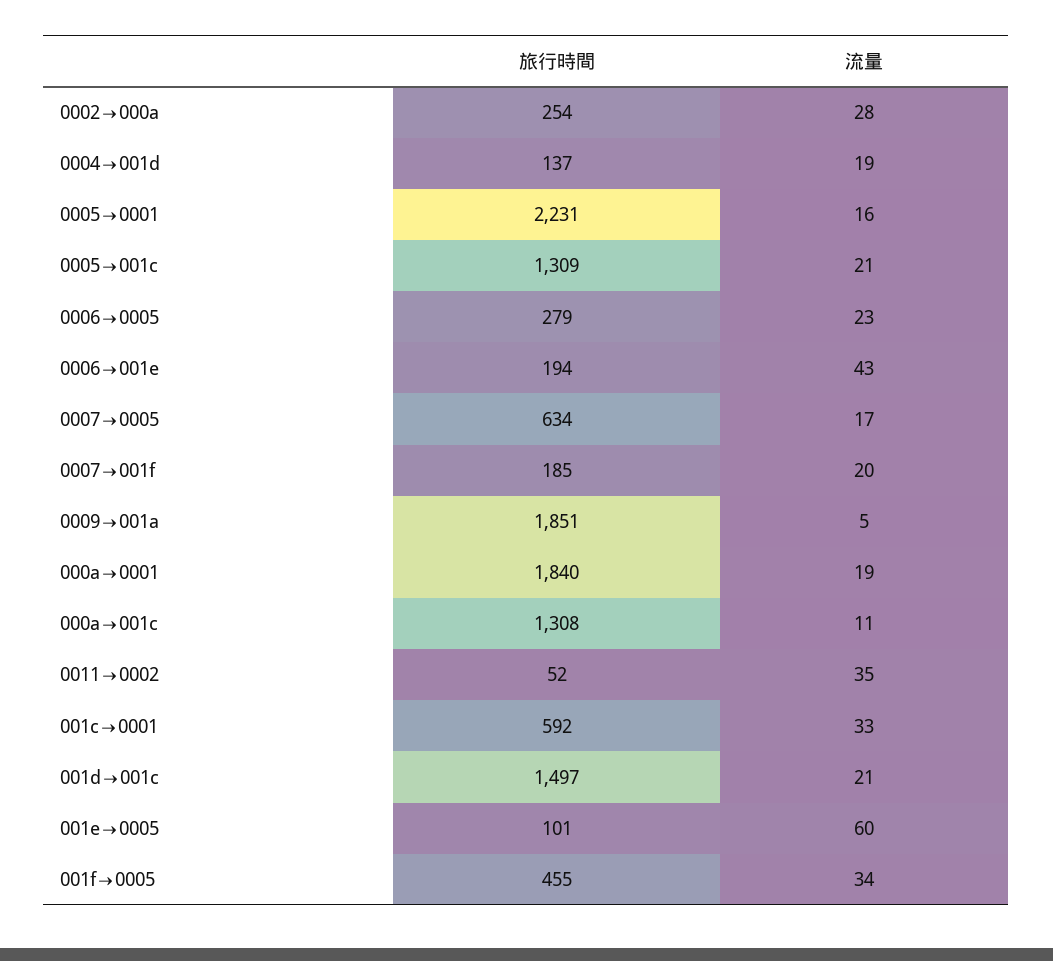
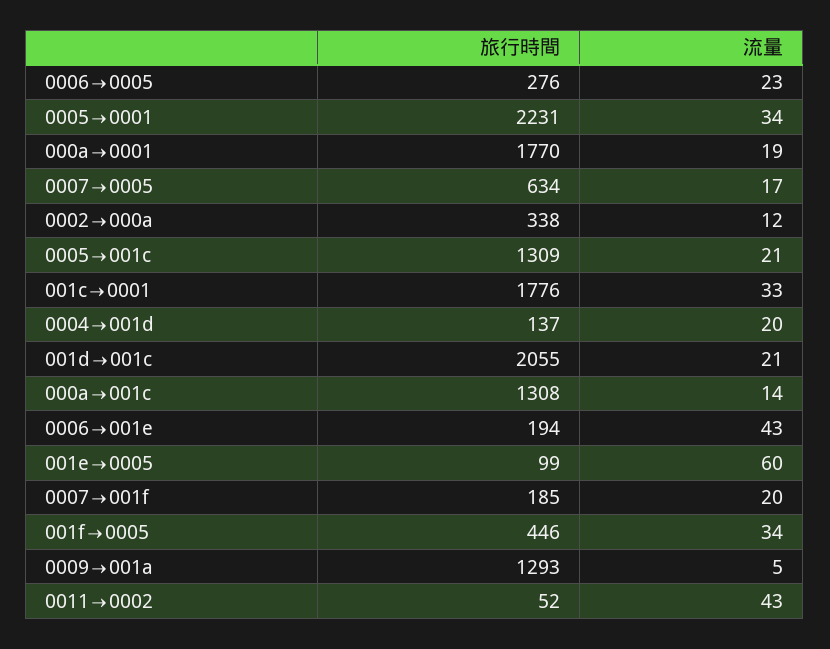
  {
    "旅行時間": {
-     "0002→000a": 254,
+     "0002→000a": 338,
      "0004→001d": 137,
      "0005→0001": 2231,
      "0005→001c": 1309,
-     "0006→0005": 279,
+     "0006→0005": 276,
      "0006→001e": 194,
      "0007→0005": 634,
      "0007→001f": 185,
-     "0009→001a": 1851,
+     "0009→001a": 1293,
-     "000a→0001": 1840,
+     "000a→0001": 1770,
      "000a→001c": 1308,
      "0011→0002": 52,
-     "001c→0001": 592,
+     "001c→0001": 1776,
-     "001d→001c": 1497,
+     "001d→001c": 2055,
-     "001e→0005": 101,
+     "001e→0005": 99,
-     "001f→0005": 455
+     "001f→0005": 446
    },
    "流量": {
-     "0002→000a": 28,
+     "0002→000a": 12,
-     "0004→001d": 19,
+     "0004→001d": 20,
-     "0005→0001": 16,
+     "0005→0001": 34,
      "0005→001c": 21,
      "0006→0005": 23,
      "0006→001e": 43,
      "0007→0005": 17,
      "0007→001f": 20,
      "0009→001a": 5,
      "000a→0001": 19,
-     "000a→001c": 11,
+     "000a→001c": 14,
-     "0011→0002": 35,
+     "0011→0002": 43,
      "001c→0001": 33,
      "001d→001c": 21,
      "001e→0005": 60,
      "001f→0005": 34
    }
  }

